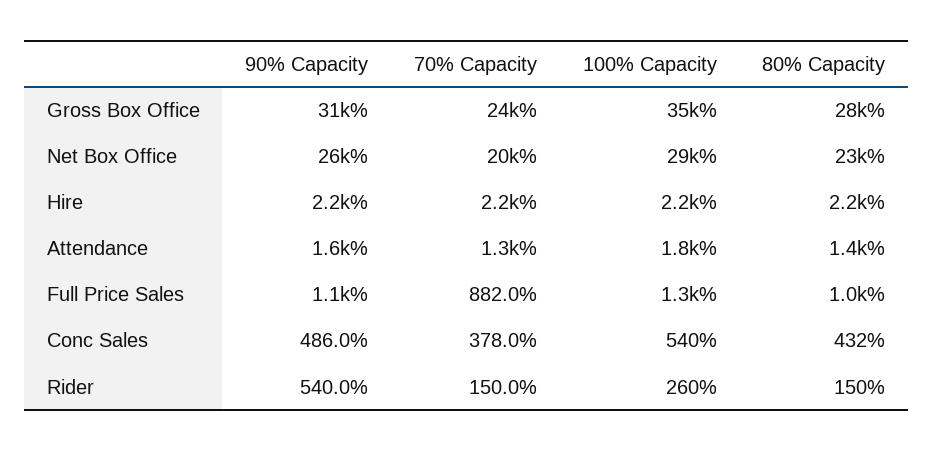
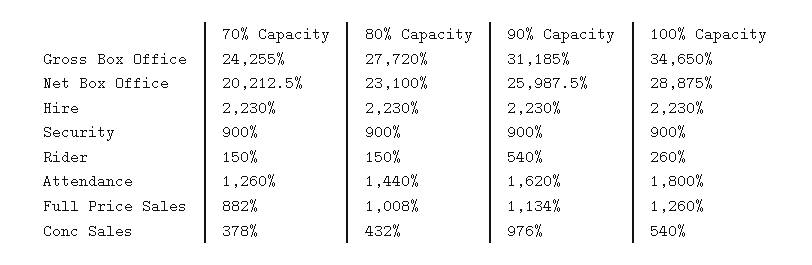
  {
    "90% Capacity": {
      "Gross Box Office": 31185,
      "Net Box Office": 25987.5,
      "Hire": 2230,
      "Attendance": 1620,
      "Full Price Sales": 1134,
-     "Conc Sales": 486,
+     "Conc Sales": 976,
-     "Rider": 540
+     "Rider": 540,
+     "Security": 900
    },
    "70% Capacity": {
      "Gross Box Office": 24255,
      "Net Box Office": 20212.5,
      "Hire": 2230,
      "Attendance": 1260,
      "Full Price Sales": 882,
      "Conc Sales": 378,
-     "Rider": 150
+     "Rider": 150,
+     "Security": 900
    },
    "100% Capacity": {
      "Gross Box Office": 34650,
      "Net Box Office": 28875,
      "Hire": 2230,
      "Attendance": 1800,
      "Full Price Sales": 1260,
      "Conc Sales": 540,
-     "Rider": 260
+     "Rider": 260,
+     "Security": 900
    },
    "80% Capacity": {
      "Gross Box Office": 27720,
      "Net Box Office": 23100,
      "Hire": 2230,
      "Attendance": 1440,
      "Full Price Sales": 1008,
      "Conc Sales": 432,
-     "Rider": 150
+     "Rider": 150,
+     "Security": 900
    }
  }

